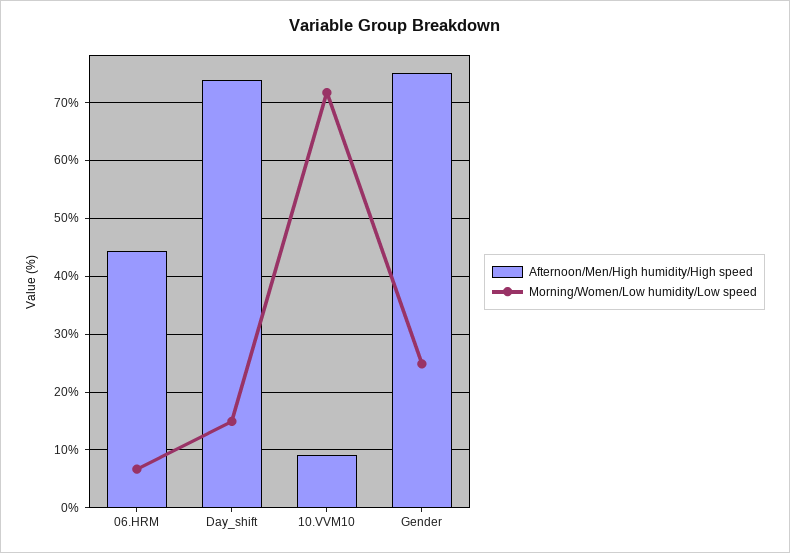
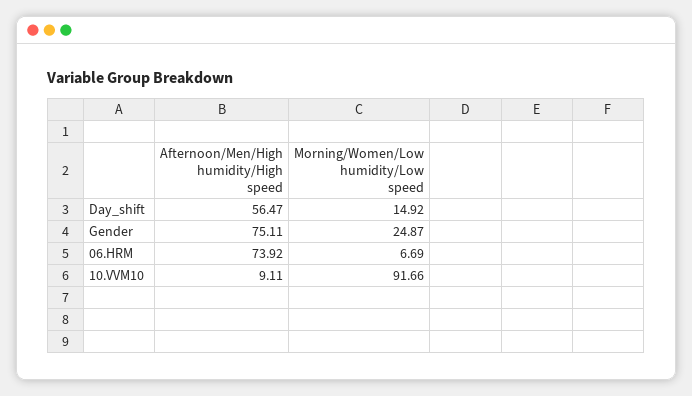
  {
    "Afternoon/Men/High humidity/High speed": {
-     "06.HRM": 44,
+     "06.HRM": 73.92,
-     "Day_shift": 74,
+     "Day_shift": 56.47,
      "10.VVM10": 9.11,
      "Gender": 75.11
    },
    "Morning/Women/Low humidity/Low speed": {
      "06.HRM": 6.69,
      "Day_shift": 14.92,
-     "10.VVM10": 72,
+     "10.VVM10": 91.66,
      "Gender": 24.87
    }
  }

